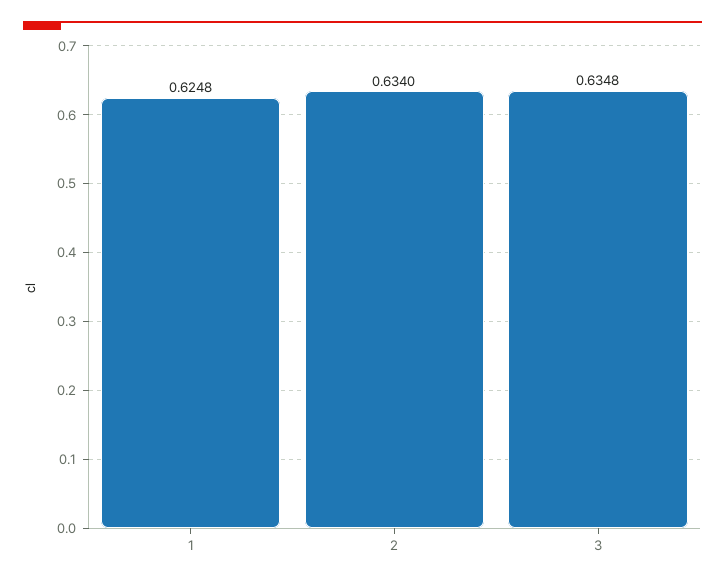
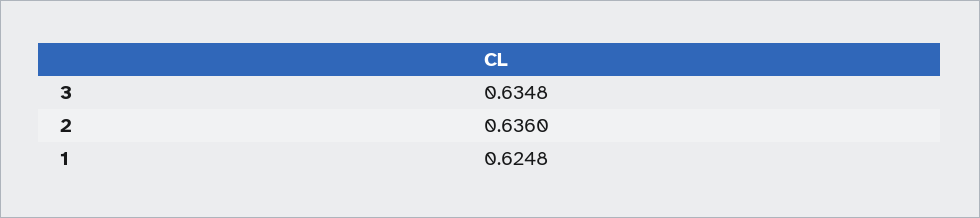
  {
    "1": 0.6248,
-   "2": 0.634,
+   "2": 0.636,
    "3": 0.6348
  }

